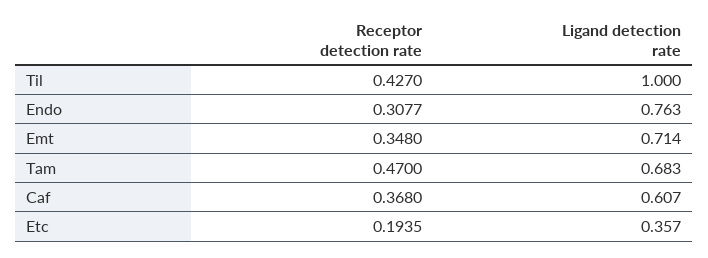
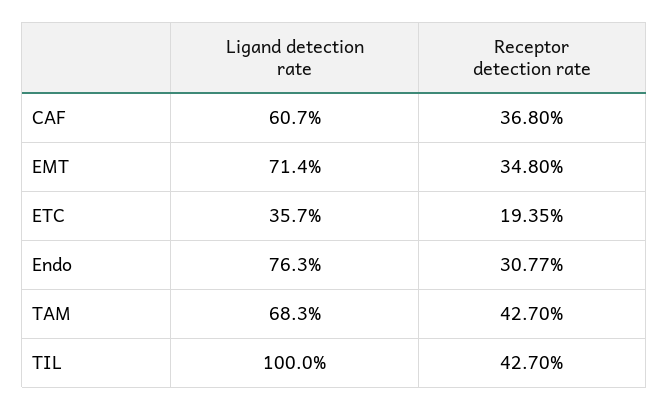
  {
    "Receptor detection rate": {
      "Til": 0.427,
      "Endo": 0.3077,
      "Emt": 0.348,
-     "Tam": 0.47,
+     "Tam": 0.427,
      "Caf": 0.368,
      "Etc": 0.1935
    },
    "Ligand detection rate": {
      "Til": 1,
      "Endo": 0.763,
      "Emt": 0.714,
      "Tam": 0.683,
      "Caf": 0.607,
      "Etc": 0.357
    }
  }

